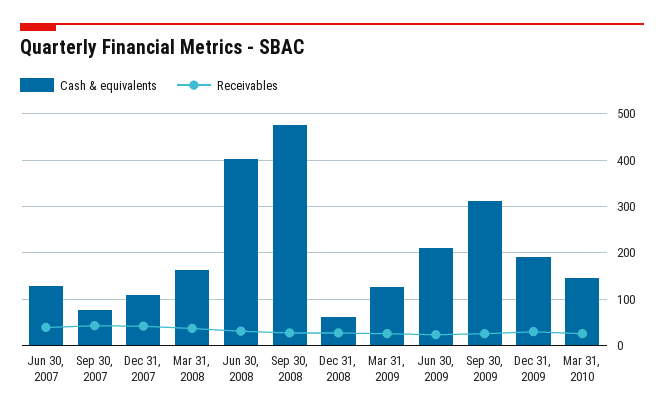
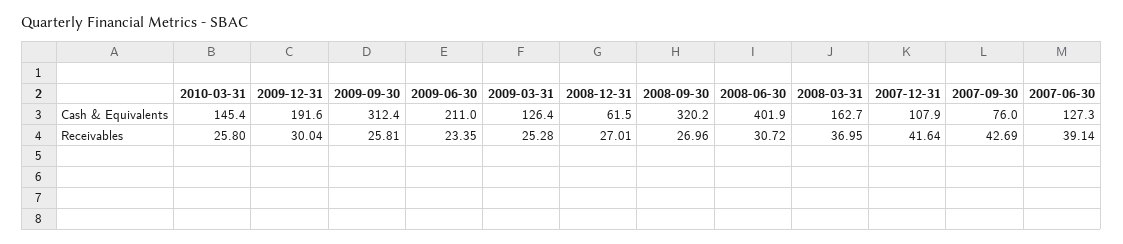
  {
    "Cash & equivalents": {
      "Jun 30, 2007": 127.3,
      "Sep 30, 2007": 76,
      "Dec 31, 2007": 107.9,
      "Mar 31, 2008": 162.7,
      "Jun 30, 2008": 401.9,
-     "Sep 30, 2008": 480,
+     "Sep 30, 2008": 320.2,
      "Dec 31, 2008": 61.5,
      "Mar 31, 2009": 126.4,
      "Jun 30, 2009": 211,
      "Sep 30, 2009": 312.4,
      "Dec 31, 2009": 191.6,
      "Mar 31, 2010": 145.4
    },
    "Receivables": {
      "Jun 30, 2007": 39.14,
      "Sep 30, 2007": 42.69,
      "Dec 31, 2007": 41.64,
      "Mar 31, 2008": 36.95,
      "Jun 30, 2008": 30.72,
      "Sep 30, 2008": 26.96,
      "Dec 31, 2008": 27.01,
      "Mar 31, 2009": 25.28,
      "Jun 30, 2009": 23.35,
      "Sep 30, 2009": 25.81,
      "Dec 31, 2009": 30.04,
      "Mar 31, 2010": 25.8
    }
  }

